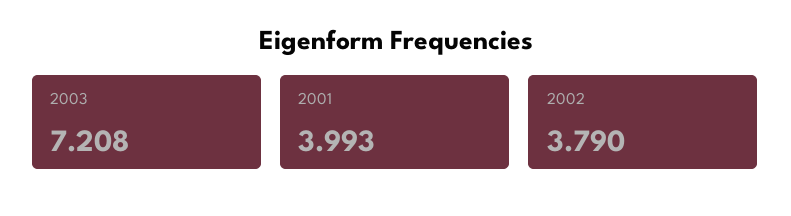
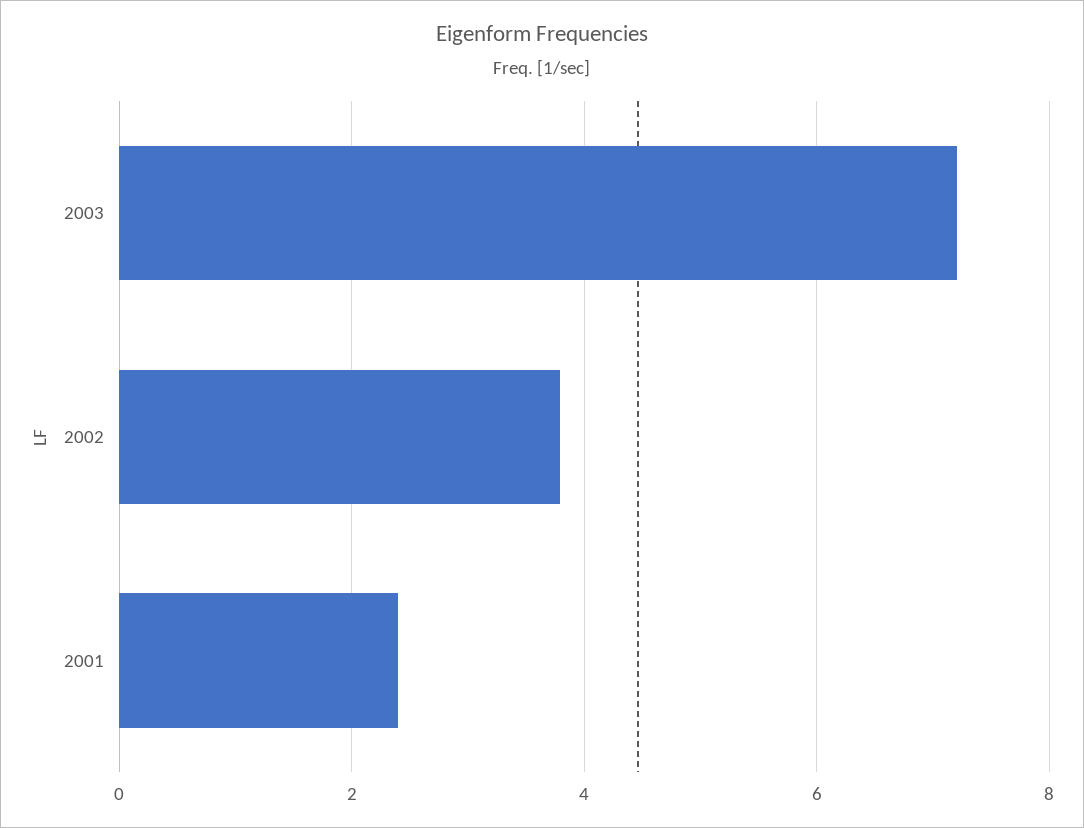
  {
    "2003": 7.208,
-   "2001": 3.993,
+   "2001": 2.4,
    "2002": 3.79
  }

